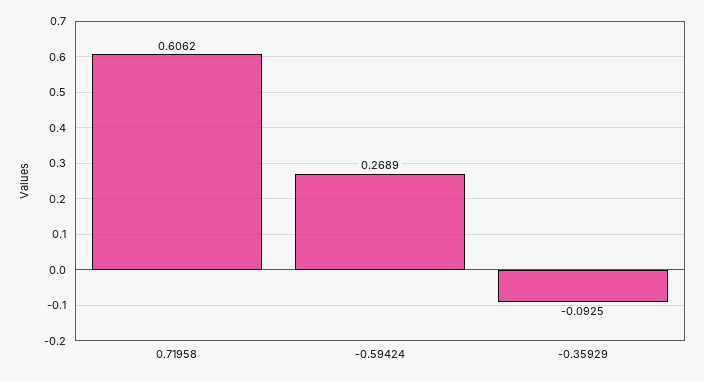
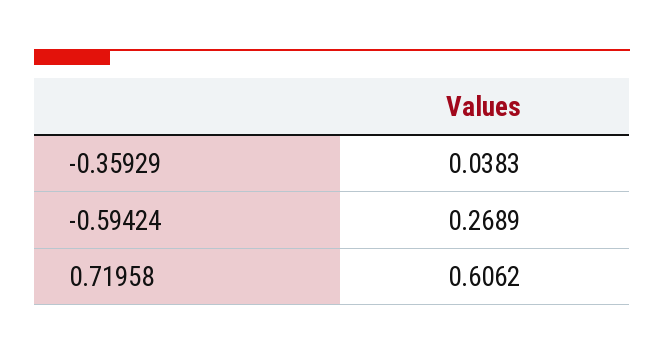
  {
    "0.71958": 0.6062,
    "-0.59424": 0.2689,
-   "-0.35929": -0.0925
+   "-0.35929": 0.0383
  }

